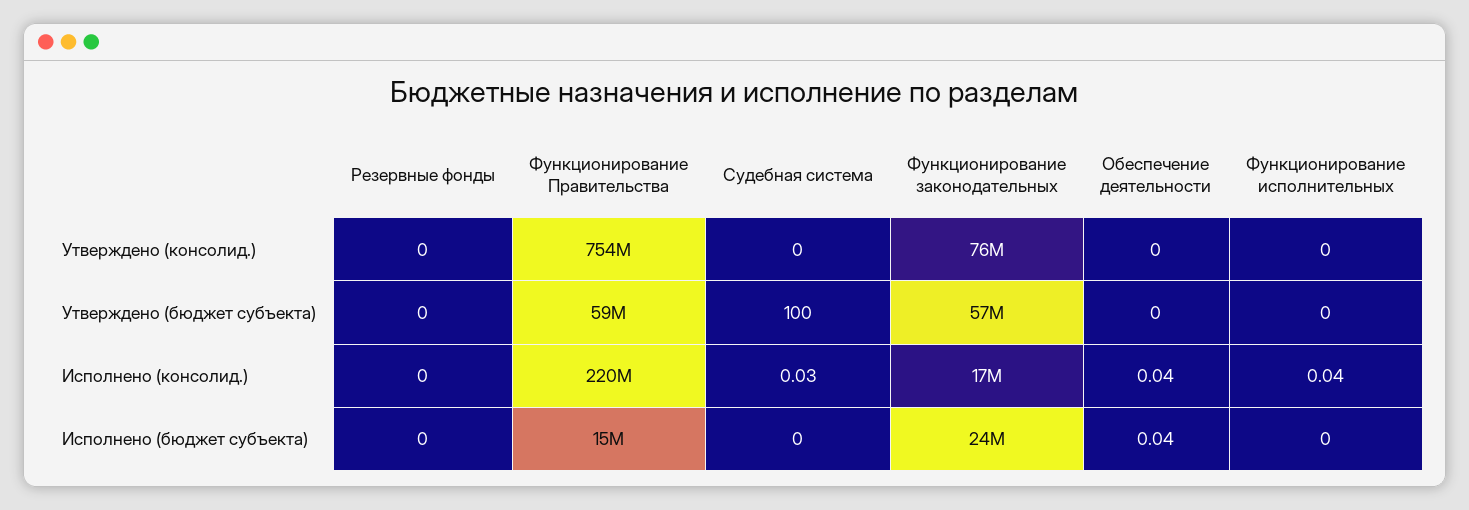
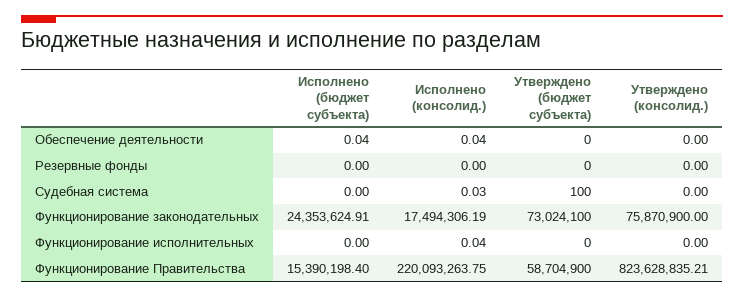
  {
    "Резервные фонды": {
      "Утверждено (консолид.)": 0,
      "Утверждено (бюджет субъекта)": 0,
      "Исполнено (консолид.)": 0,
      "Исполнено (бюджет субъекта)": 0
    },
    "Функционирование Правительства": {
-     "Утверждено (консолид.)": 754000000,
+     "Утверждено (консолид.)": 823628835.21,
      "Утверждено (бюджет субъекта)": 58704900,
      "Исполнено (консолид.)": 220093263.75,
      "Исполнено (бюджет субъекта)": 15390198.4
    },
    "Судебная система": {
      "Утверждено (консолид.)": 0,
      "Утверждено (бюджет субъекта)": 100,
      "Исполнено (консолид.)": 0.03,
      "Исполнено (бюджет субъекта)": 0
    },
    "Функционирование законодательных": {
      "Утверждено (консолид.)": 75870900,
-     "Утверждено (бюджет субъекта)": 57000000,
+     "Утверждено (бюджет субъекта)": 73024100,
      "Исполнено (консолид.)": 17494306.19,
      "Исполнено (бюджет субъекта)": 24353624.91
    },
    "Обеспечение деятельности": {
      "Утверждено (консолид.)": 0,
      "Утверждено (бюджет субъекта)": 0,
      "Исполнено (консолид.)": 0.04,
      "Исполнено (бюджет субъекта)": 0.04
    },
    "Функционирование исполнительных": {
      "Утверждено (консолид.)": 0,
      "Утверждено (бюджет субъекта)": 0,
      "Исполнено (консолид.)": 0.04,
      "Исполнено (бюджет субъекта)": 0
    }
  }

